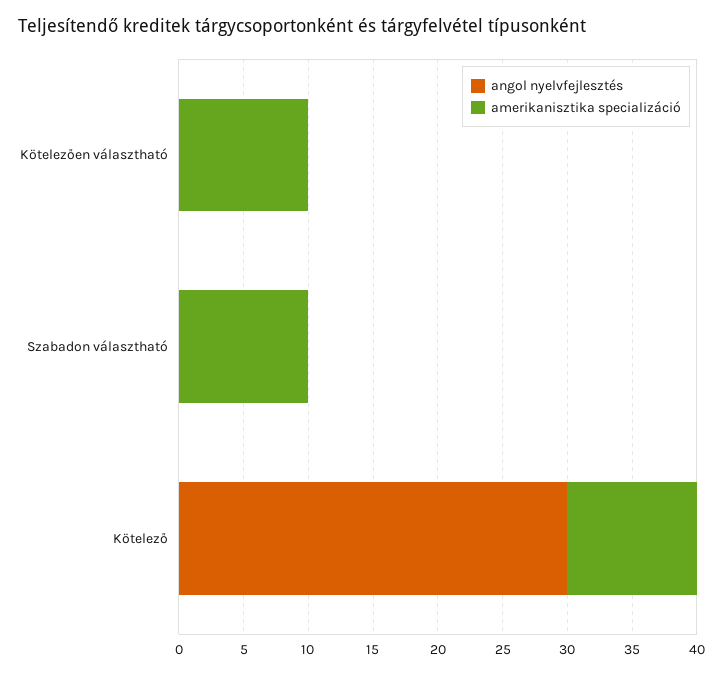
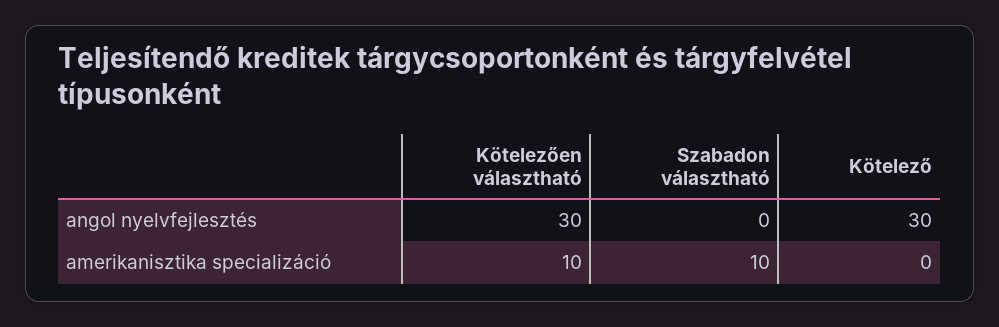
  {
    "angol nyelvfejlesztés": {
-     "Kötelezően választható": 0,
+     "Kötelezően választható": 30,
      "Szabadon választható": 0,
      "Kötelező": 30
    },
    "amerikanisztika specializáció": {
      "Kötelezően választható": 10,
      "Szabadon választható": 10,
-     "Kötelező": 10
+     "Kötelező": 0
    }
  }

